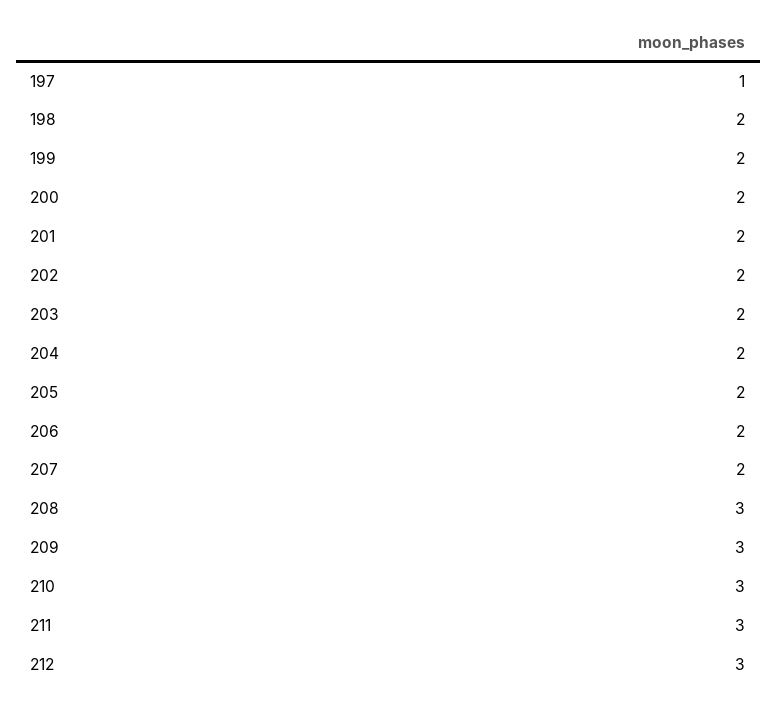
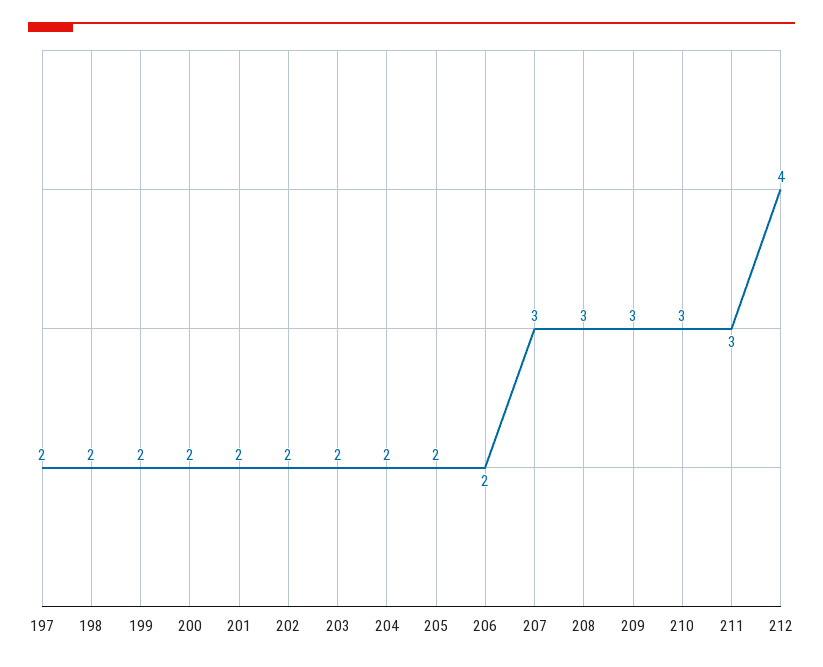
  {
-   "197": 1,
+   "197": 2,
    "198": 2,
    "199": 2,
    "200": 2,
    "201": 2,
    "202": 2,
    "203": 2,
    "204": 2,
    "205": 2,
    "206": 2,
-   "207": 2,
+   "207": 3,
    "208": 3,
    "209": 3,
    "210": 3,
    "211": 3,
-   "212": 3
+   "212": 4
  }

